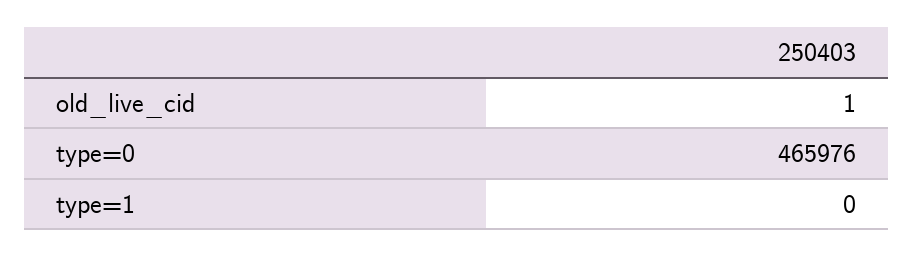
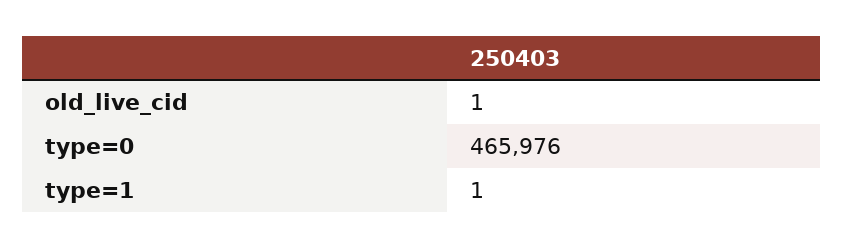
  {
    "old_live_cid": 1,
    "type=0": 465976,
-   "type=1": 0
+   "type=1": 1
  }

